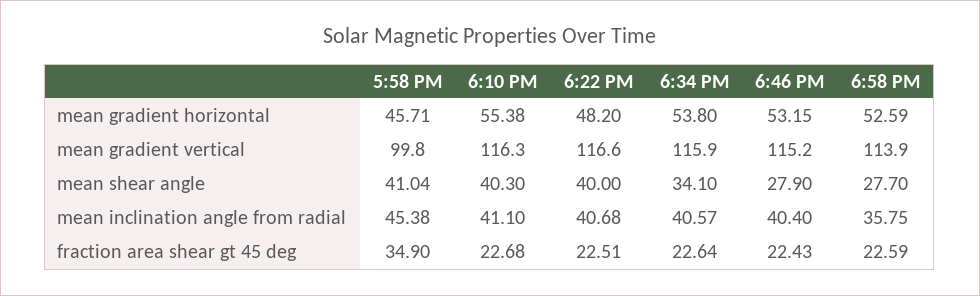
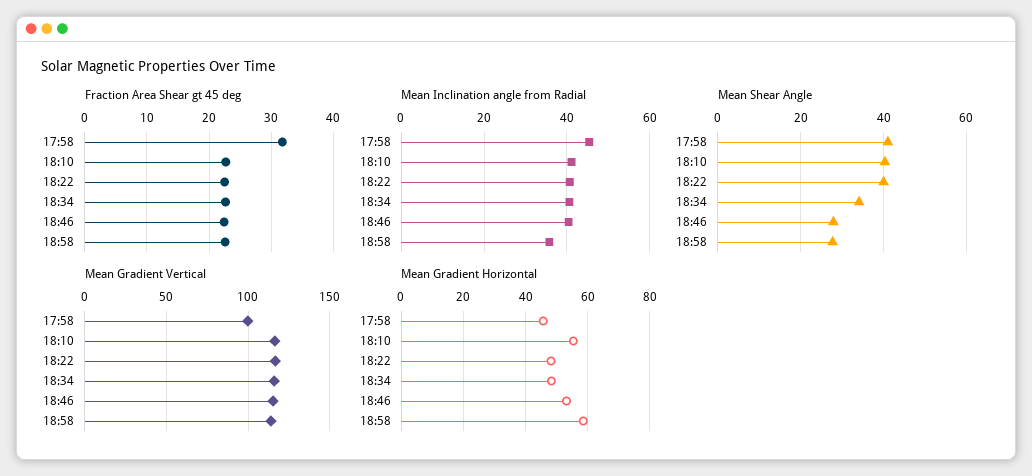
  {
    "mean gradient horizontal": {
      "5:58 PM": 45.71,
      "6:10 PM": 55.38,
      "6:22 PM": 48.2,
-     "6:34 PM": 53.8,
+     "6:34 PM": 48,
      "6:46 PM": 53.15,
-     "6:58 PM": 52.59
+     "6:58 PM": 58
    },
    "mean gradient vertical": {
      "5:58 PM": 99.8,
      "6:10 PM": 116.3,
      "6:22 PM": 116.6,
      "6:34 PM": 115.9,
      "6:46 PM": 115.2,
      "6:58 PM": 113.9
    },
    "mean shear angle": {
      "5:58 PM": 41.04,
      "6:10 PM": 40.3,
      "6:22 PM": 40,
      "6:34 PM": 34.1,
      "6:46 PM": 27.9,
      "6:58 PM": 27.7
    },
    "mean inclination angle from radial": {
      "5:58 PM": 45.38,
      "6:10 PM": 41.1,
      "6:22 PM": 40.68,
      "6:34 PM": 40.57,
      "6:46 PM": 40.4,
      "6:58 PM": 35.75
    },
    "fraction area shear gt 45 deg": {
-     "5:58 PM": 34.9,
+     "5:58 PM": 32,
      "6:10 PM": 22.68,
      "6:22 PM": 22.51,
      "6:34 PM": 22.64,
      "6:46 PM": 22.43,
      "6:58 PM": 22.59
    }
  }

